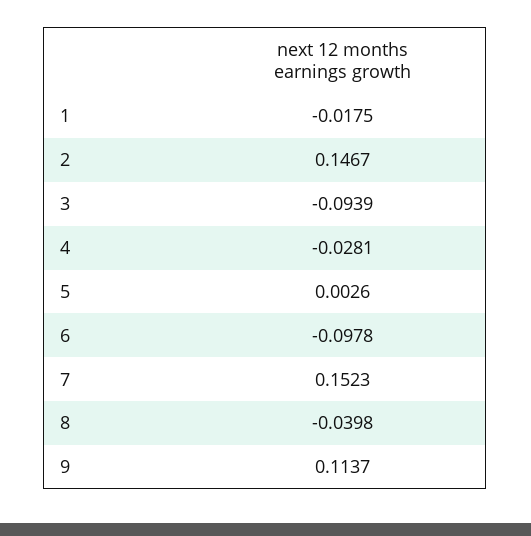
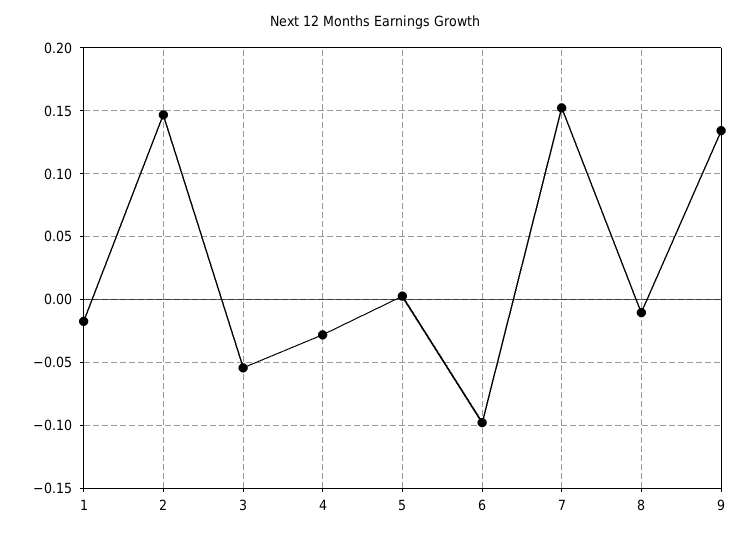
  {
    "1": -0.0175,
    "2": 0.1467,
-   "3": -0.0939,
+   "3": -0.055,
    "4": -0.0281,
    "5": 0.0026,
    "6": -0.0978,
    "7": 0.1523,
-   "8": -0.0398,
+   "8": -0.01,
-   "9": 0.1137
+   "9": 0.135
  }

